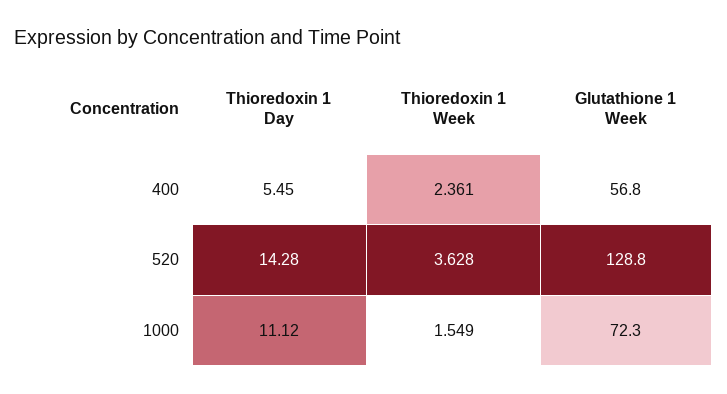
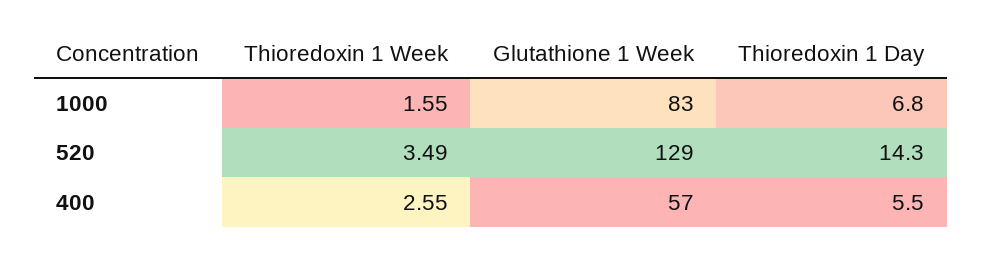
  {
    "Thioredoxin 1 Day": {
      "400": 5.45,
      "520": 14.28,
-     "1000": 11.12
+     "1000": 6.8
    },
    "Thioredoxin 1 Week": {
-     "400": 2.361,
+     "400": 2.55,
-     "520": 3.628,
+     "520": 3.49,
      "1000": 1.549
    },
    "Glutathione 1 Week": {
      "400": 56.8,
      "520": 128.8,
-     "1000": 72.3
+     "1000": 83
    }
  }

